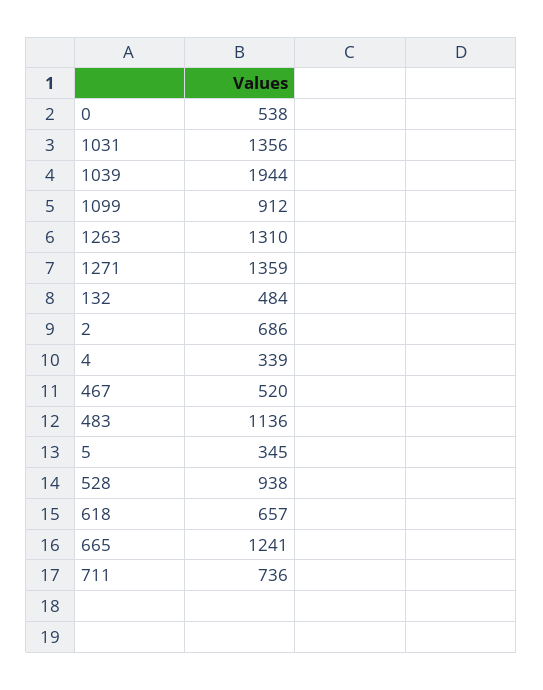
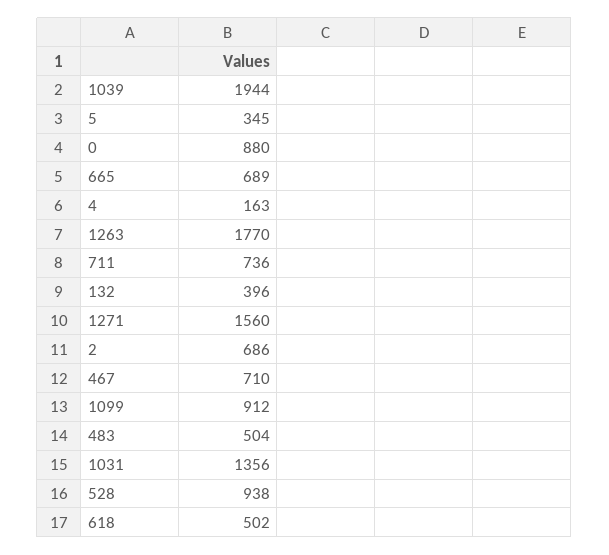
  {
-   "0": 538,
+   "0": 880,
    "1031": 1356,
    "1039": 1944,
    "1099": 912,
-   "1263": 1310,
+   "1263": 1770,
-   "1271": 1359,
+   "1271": 1560,
-   "132": 484,
+   "132": 396,
    "2": 686,
-   "4": 339,
+   "4": 163,
-   "467": 520,
+   "467": 710,
-   "483": 1136,
+   "483": 504,
    "5": 345,
    "528": 938,
-   "618": 657,
+   "618": 502,
-   "665": 1241,
+   "665": 689,
    "711": 736
  }

